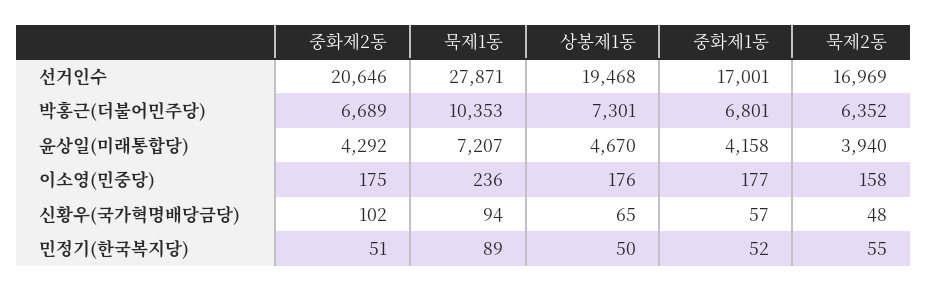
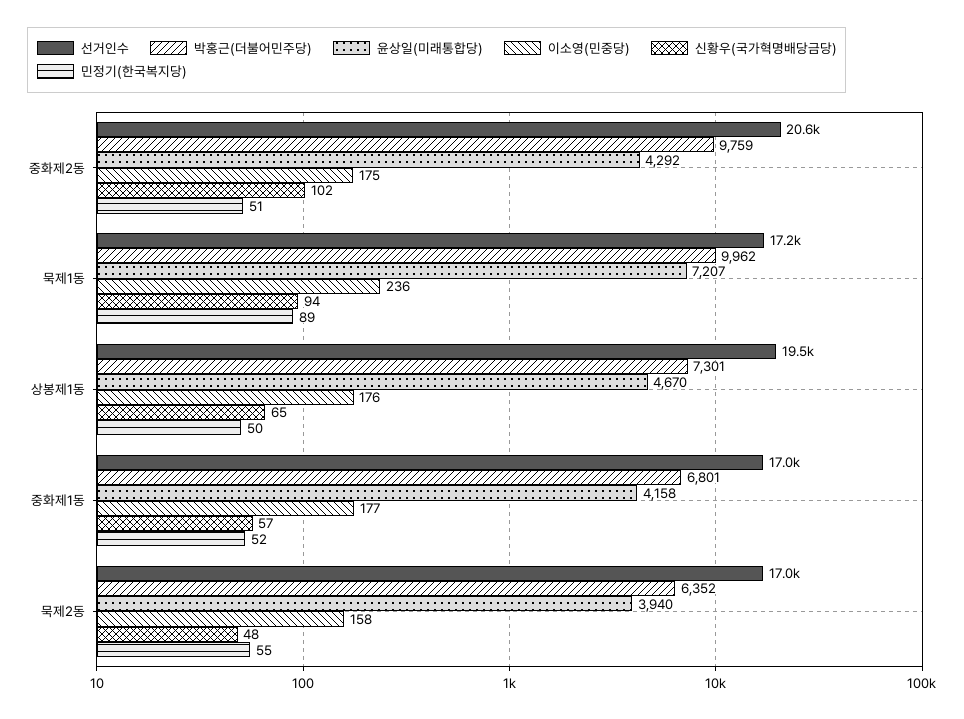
  {
    "선거인수": {
      "중화제2동": 20646,
-     "묵제1동": 27871,
+     "묵제1동": 17200,
      "상봉제1동": 19468,
      "중화제1동": 17001,
      "묵제2동": 16969
    },
    "박홍근(더불어민주당)": {
-     "중화제2동": 6689,
+     "중화제2동": 9759,
-     "묵제1동": 10353,
+     "묵제1동": 9962,
      "상봉제1동": 7301,
      "중화제1동": 6801,
      "묵제2동": 6352
    },
    "윤상일(미래통합당)": {
      "중화제2동": 4292,
      "묵제1동": 7207,
      "상봉제1동": 4670,
      "중화제1동": 4158,
      "묵제2동": 3940
    },
    "이소영(민중당)": {
      "중화제2동": 175,
      "묵제1동": 236,
      "상봉제1동": 176,
      "중화제1동": 177,
      "묵제2동": 158
    },
    "신황우(국가혁명배당금당)": {
      "중화제2동": 102,
      "묵제1동": 94,
      "상봉제1동": 65,
      "중화제1동": 57,
      "묵제2동": 48
    },
    "민정기(한국복지당)": {
      "중화제2동": 51,
      "묵제1동": 89,
      "상봉제1동": 50,
      "중화제1동": 52,
      "묵제2동": 55
    }
  }

